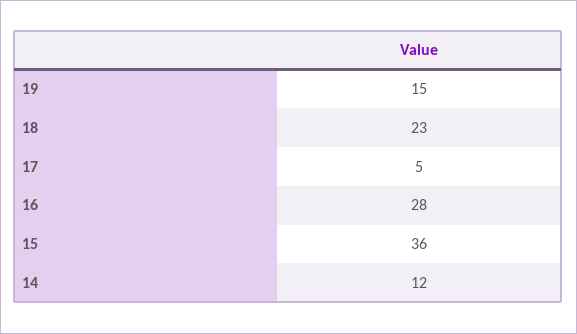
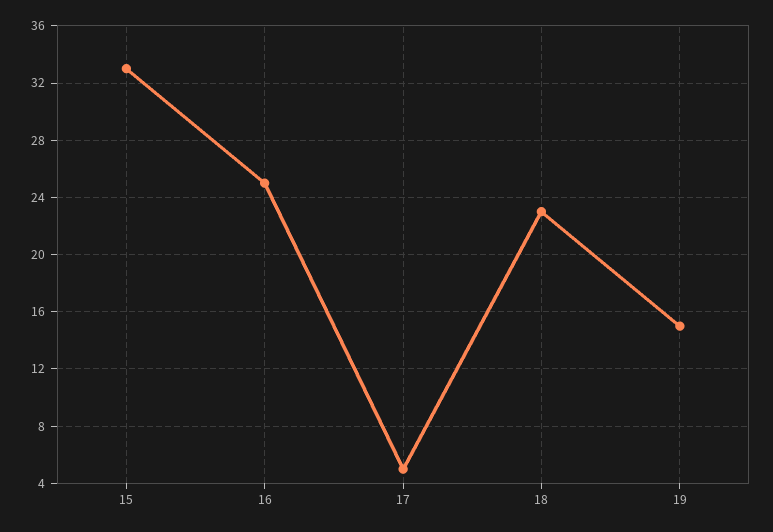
  {
    "19": 15,
    "18": 23,
    "17": 5,
-   "16": 28,
+   "16": 25,
-   "15": 36,
+   "15": 33
-   "14": 12
  }

